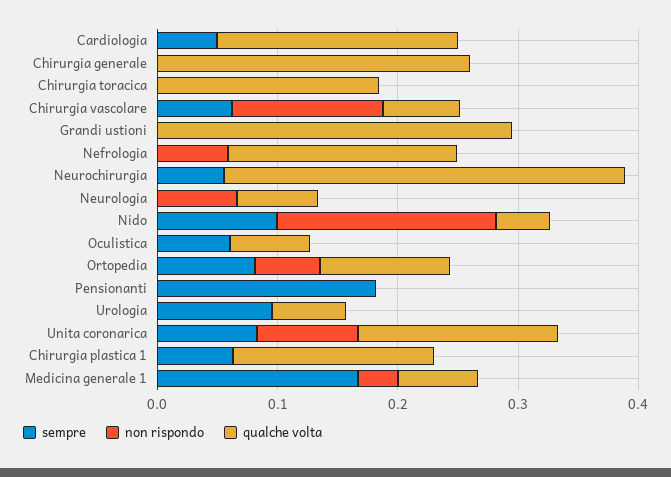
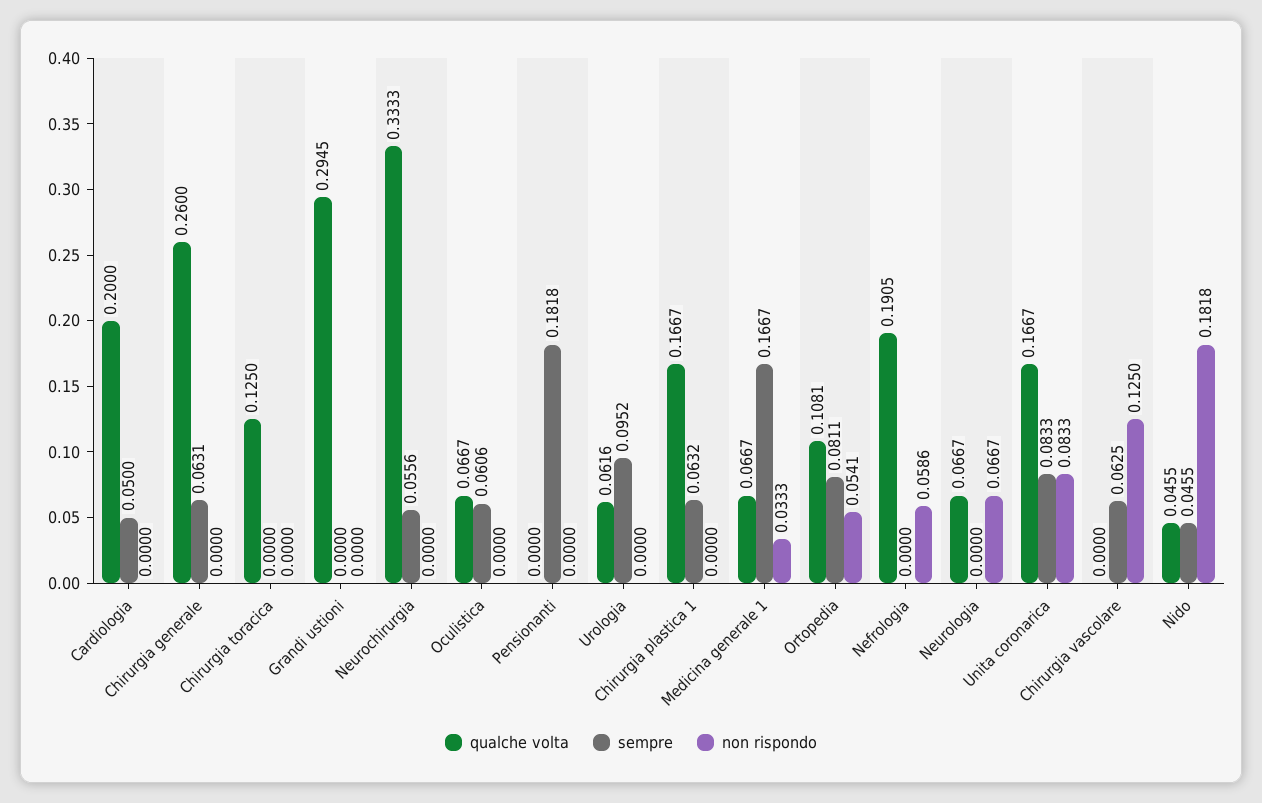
  {
    "sempre": {
      "Cardiologia": 0.05,
-     "Chirurgia generale": 0,
+     "Chirurgia generale": 0.0631,
      "Chirurgia toracica": 0,
      "Chirurgia vascolare": 0.0625,
      "Grandi ustioni": 0,
      "Nefrologia": 0,
      "Neurochirurgia": 0.0556,
      "Neurologia": 0,
-     "Nido": 0.1,
+     "Nido": 0.0455,
      "Oculistica": 0.0606,
      "Ortopedia": 0.0811,
      "Pensionanti": 0.1818,
      "Urologia": 0.0952,
      "Unita coronarica": 0.0833,
      "Chirurgia plastica 1": 0.0632,
      "Medicina generale 1": 0.1667
    },
    "non rispondo": {
      "Cardiologia": 0,
      "Chirurgia generale": 0,
      "Chirurgia toracica": 0,
      "Chirurgia vascolare": 0.125,
      "Grandi ustioni": 0,
      "Nefrologia": 0.0586,
      "Neurochirurgia": 0,
      "Neurologia": 0.0667,
      "Nido": 0.1818,
      "Oculistica": 0,
      "Ortopedia": 0.0541,
      "Pensionanti": 0,
      "Urologia": 0,
      "Unita coronarica": 0.0833,
      "Chirurgia plastica 1": 0,
      "Medicina generale 1": 0.0333
    },
    "qualche volta": {
      "Cardiologia": 0.2,
      "Chirurgia generale": 0.26,
-     "Chirurgia toracica": 0.18,
+     "Chirurgia toracica": 0.125,
-     "Chirurgia vascolare": 0.06,
+     "Chirurgia vascolare": 0,
      "Grandi ustioni": 0.2945,
      "Nefrologia": 0.1905,
      "Neurochirurgia": 0.3333,
      "Neurologia": 0.0667,
      "Nido": 0.0455,
      "Oculistica": 0.0667,
      "Ortopedia": 0.1081,
      "Pensionanti": 0,
      "Urologia": 0.0616,
      "Unita coronarica": 0.1667,
      "Chirurgia plastica 1": 0.1667,
      "Medicina generale 1": 0.0667
    }
  }

